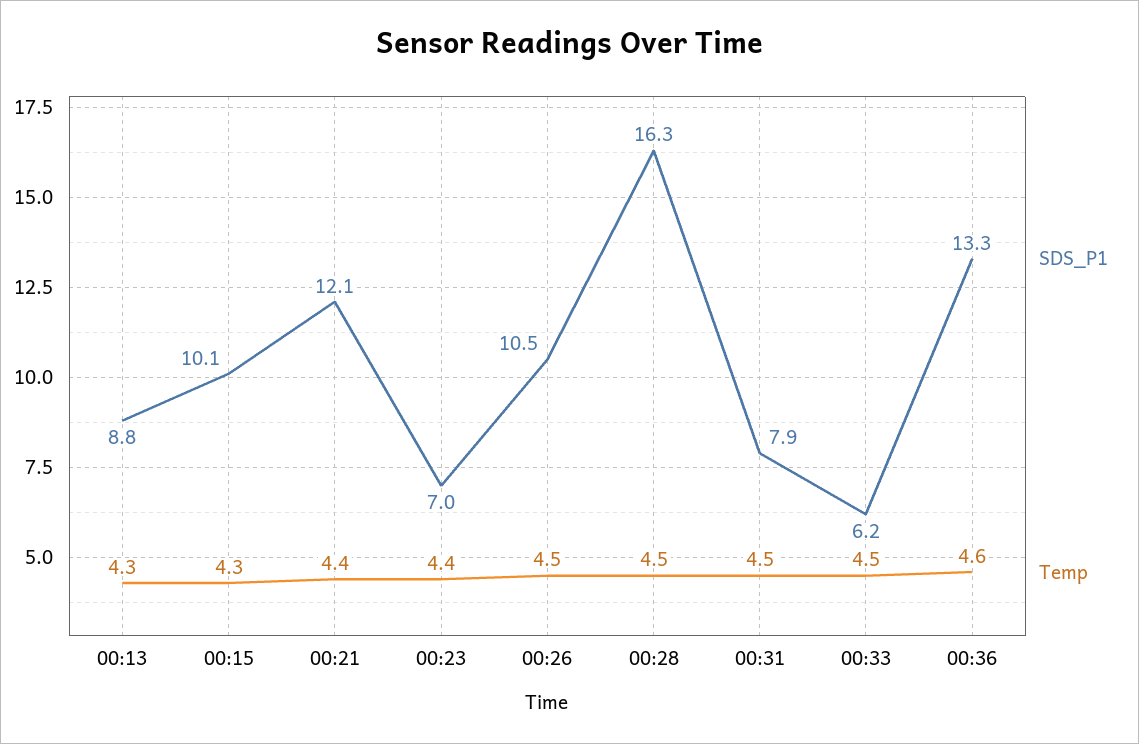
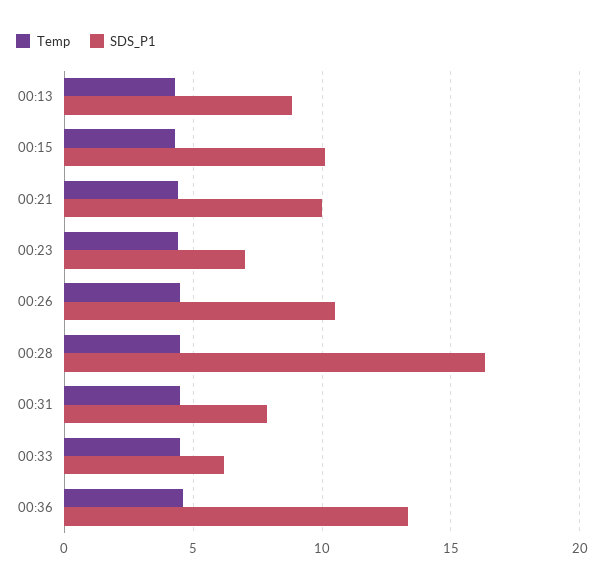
  {
    "SDS_P1": {
      "00:13": 8.8,
      "00:15": 10.1,
-     "00:21": 12.1,
+     "00:21": 10,
      "00:23": 7,
      "00:26": 10.5,
      "00:28": 16.3,
      "00:31": 7.9,
      "00:33": 6.2,
      "00:36": 13.3
    },
    "Temp": {
      "00:13": 4.3,
      "00:15": 4.3,
      "00:21": 4.4,
      "00:23": 4.4,
      "00:26": 4.5,
      "00:28": 4.5,
      "00:31": 4.5,
      "00:33": 4.5,
      "00:36": 4.6
    }
  }

